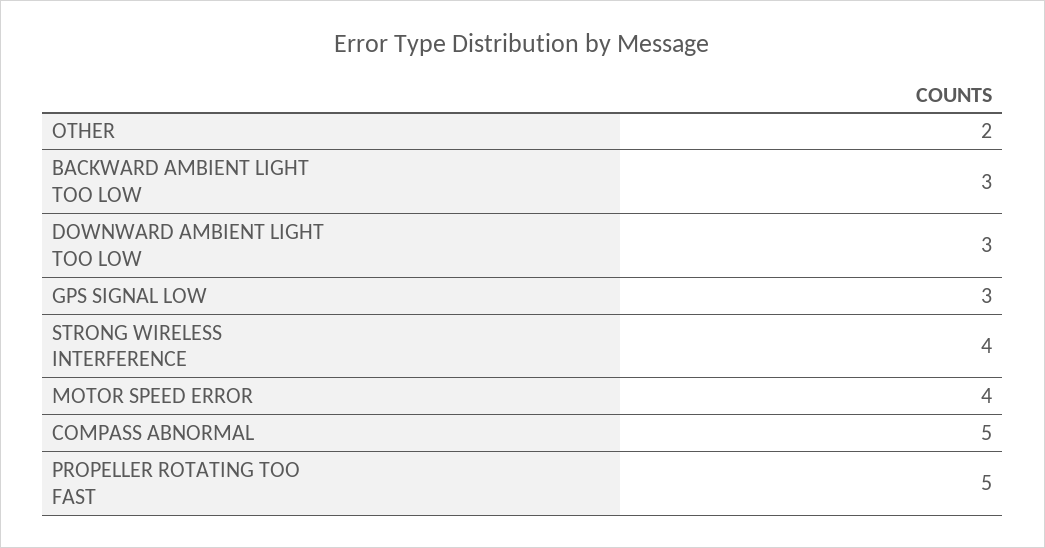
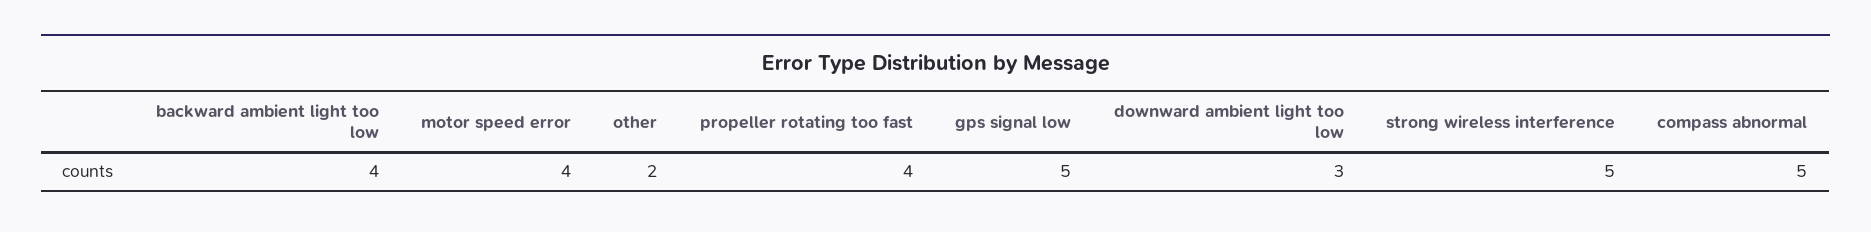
  {
    "OTHER": 2,
-   "BACKWARD AMBIENT LIGHT TOO LOW": 3,
+   "BACKWARD AMBIENT LIGHT TOO LOW": 4,
    "DOWNWARD AMBIENT LIGHT TOO LOW": 3,
-   "GPS SIGNAL LOW": 3,
+   "GPS SIGNAL LOW": 5,
-   "STRONG WIRELESS INTERFERENCE": 4,
+   "STRONG WIRELESS INTERFERENCE": 5,
    "MOTOR SPEED ERROR": 4,
    "COMPASS ABNORMAL": 5,
-   "PROPELLER ROTATING TOO FAST": 5
+   "PROPELLER ROTATING TOO FAST": 4
  }

